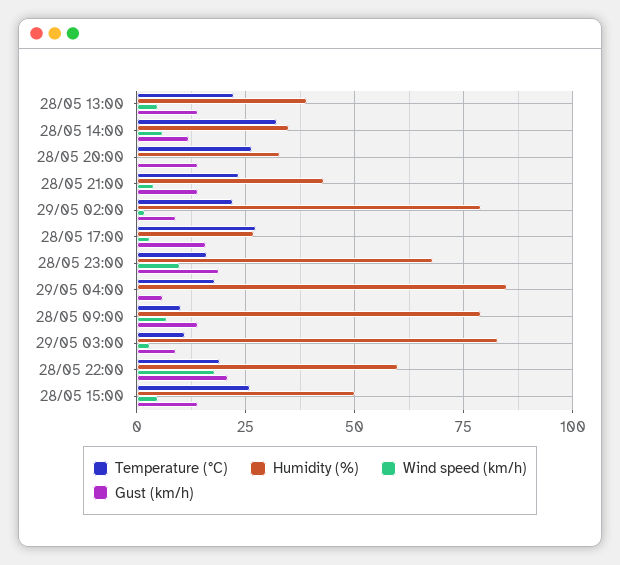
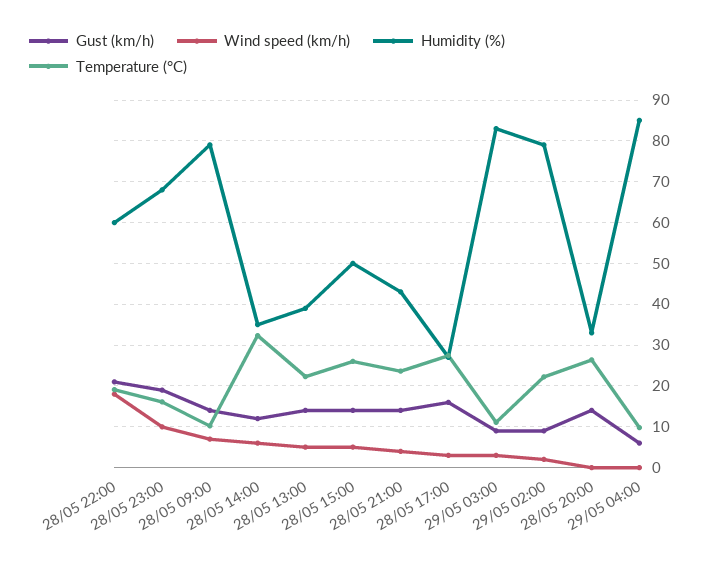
  {
    "Temperature (°C)": {
      "28/05 13:00": 22,
      "28/05 14:00": 32,
      "28/05 20:00": 26,
      "28/05 21:00": 24,
      "29/05 02:00": 22,
      "28/05 17:00": 28,
      "28/05 23:00": 16,
-     "29/05 04:00": 17.5,
+     "29/05 04:00": 10,
      "28/05 09:00": 10,
      "29/05 03:00": 12,
      "28/05 22:00": 20,
      "28/05 15:00": 26
    },
    "Humidity (%)": {
      "28/05 13:00": 40,
      "28/05 14:00": 36,
      "28/05 20:00": 34,
      "28/05 21:00": 44,
      "29/05 02:00": 80,
      "28/05 17:00": 28,
      "28/05 23:00": 68,
      "29/05 04:00": 86,
      "28/05 09:00": 80,
      "29/05 03:00": 84,
      "28/05 22:00": 60,
      "28/05 15:00": 50
    },
    "Wind speed (km/h)": {
      "28/05 13:00": 6,
      "28/05 14:00": 6,
      "28/05 20:00": 0,
      "28/05 21:00": 4,
      "29/05 02:00": 2,
      "28/05 17:00": 4,
      "28/05 23:00": 10,
      "29/05 04:00": 0,
      "28/05 09:00": 8,
      "29/05 03:00": 4,
      "28/05 22:00": 18,
      "28/05 15:00": 6
    },
    "Gust (km/h)": {
      "28/05 13:00": 14,
      "28/05 14:00": 12,
      "28/05 20:00": 14,
      "28/05 21:00": 14,
      "29/05 02:00": 10,
      "28/05 17:00": 16,
      "28/05 23:00": 20,
      "29/05 04:00": 6,
      "28/05 09:00": 14,
      "29/05 03:00": 10,
      "28/05 22:00": 22,
      "28/05 15:00": 14
    }
  }

